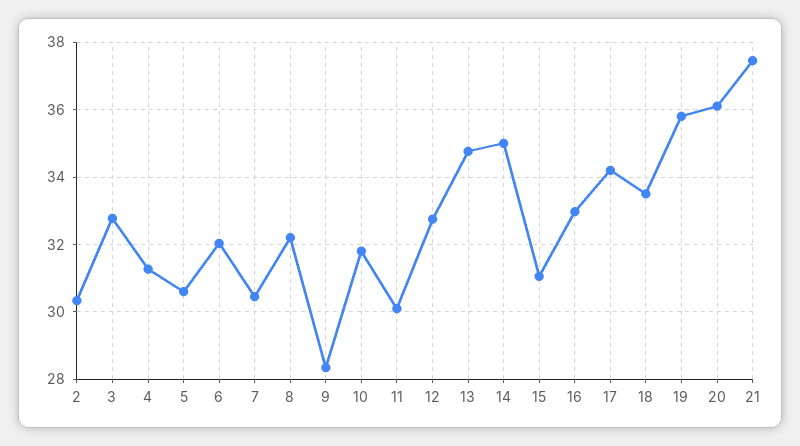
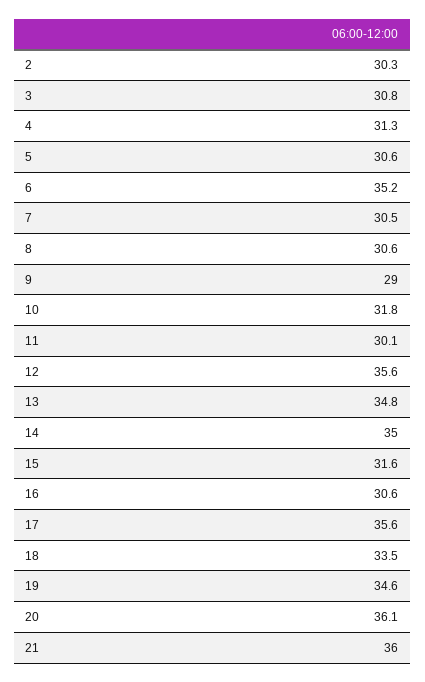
  {
    "2": 30.3,
-   "3": 32.8,
+   "3": 30.8,
    "4": 31.3,
    "5": 30.6,
-   "6": 32,
+   "6": 35.2,
    "7": 30.5,
-   "8": 32.2,
+   "8": 30.6,
-   "9": 28.4,
+   "9": 29,
    "10": 31.8,
    "11": 30.1,
-   "12": 32.8,
+   "12": 35.6,
    "13": 34.8,
    "14": 35,
-   "15": 31,
+   "15": 31.6,
-   "16": 33,
+   "16": 30.6,
-   "17": 34.2,
+   "17": 35.6,
    "18": 33.5,
-   "19": 35.8,
+   "19": 34.6,
    "20": 36.1,
-   "21": 37.4
+   "21": 36
  }

